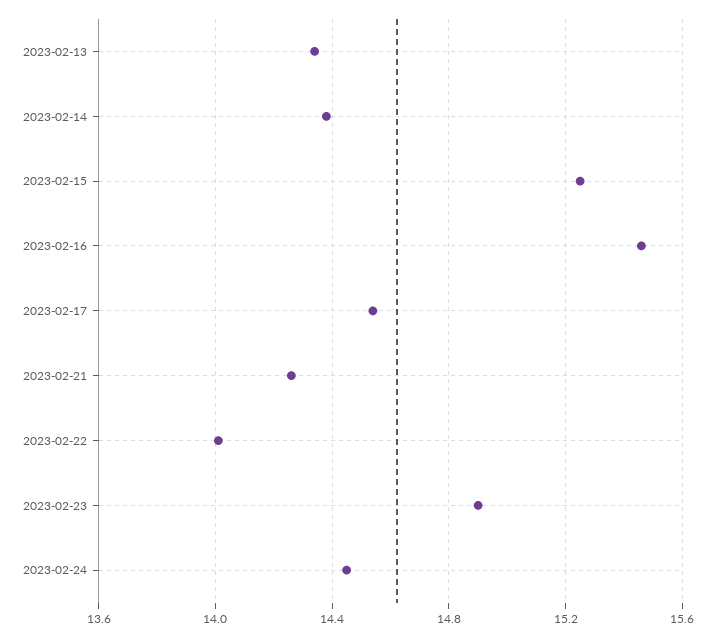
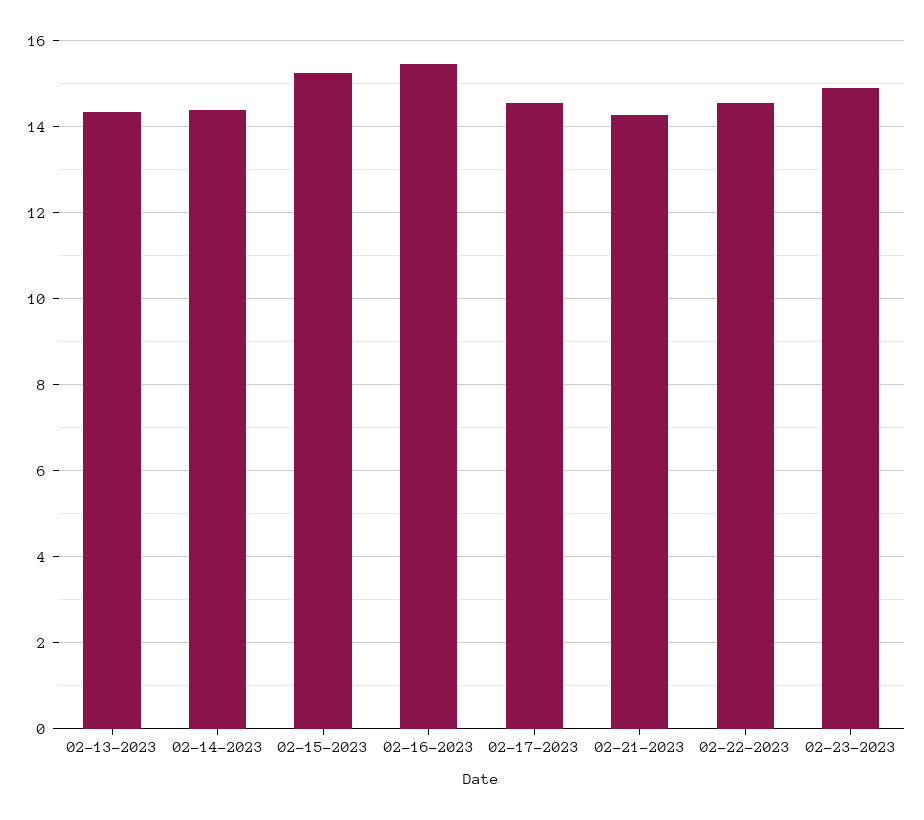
  {
    "2023-02-13": 14.35,
    "2023-02-14": 14.4,
    "2023-02-15": 15.25,
    "2023-02-16": 15.45,
    "2023-02-17": 14.55,
    "2023-02-21": 14.25,
-   "2023-02-22": 14,
+   "2023-02-22": 14.6,
-   "2023-02-23": 14.9,
+   "2023-02-23": 14.9
-   "2023-02-24": 14.45
  }

